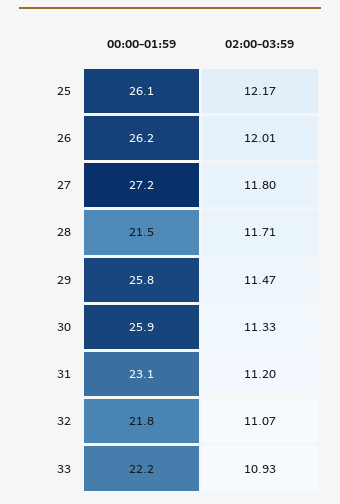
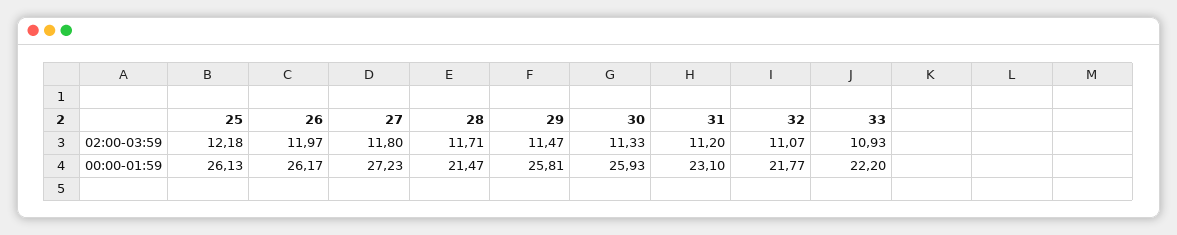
  {
    "00:00-01:59": {
      "25": 26.13,
      "26": 26.17,
      "27": 27.23,
      "28": 21.47,
      "29": 25.81,
      "30": 25.93,
      "31": 23.1,
      "32": 21.77,
      "33": 22.2
    },
    "02:00-03:59": {
-     "25": 12.17,
+     "25": 12.18,
-     "26": 12.01,
+     "26": 11.97,
      "27": 11.8,
      "28": 11.71,
      "29": 11.47,
      "30": 11.33,
      "31": 11.2,
      "32": 11.07,
      "33": 10.93
    }
  }

